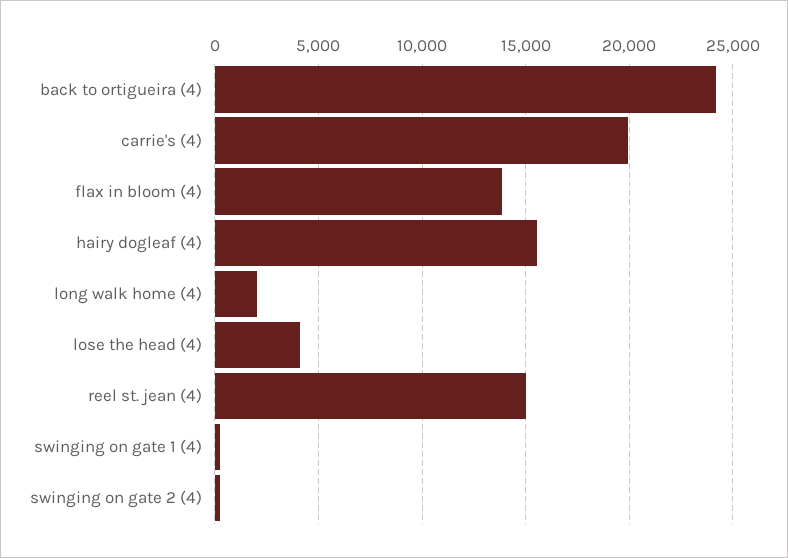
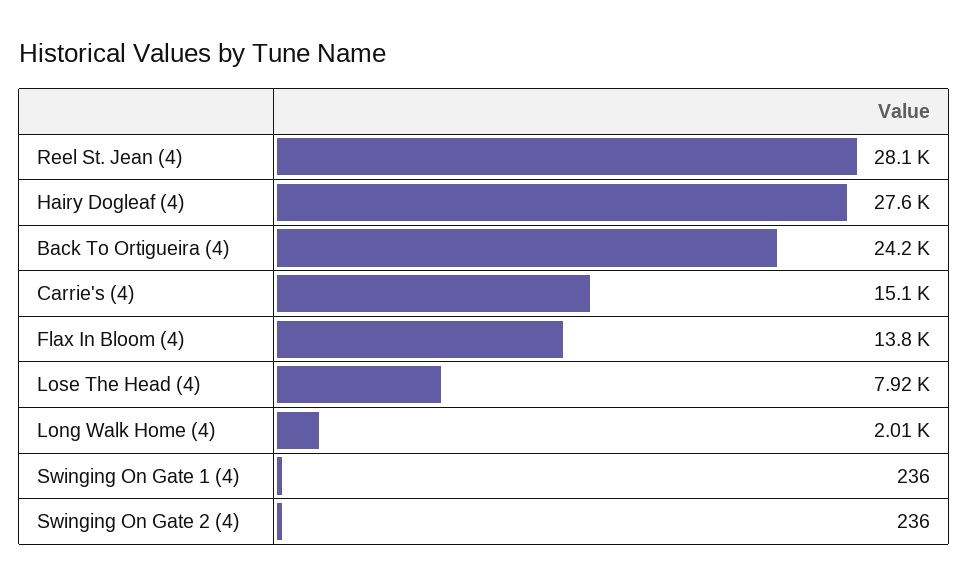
  {
    "back to ortigueira (4)": 24200,
-   "carrie's (4)": 20000,
+   "carrie's (4)": 15100,
    "flax in bloom (4)": 13800,
-   "hairy dogleaf (4)": 15500,
+   "hairy dogleaf (4)": 27600,
    "long walk home (4)": 2010,
-   "lose the head (4)": 4000,
+   "lose the head (4)": 7920,
-   "reel st. jean (4)": 15000,
+   "reel st. jean (4)": 28100,
    "swinging on gate 1 (4)": 236,
    "swinging on gate 2 (4)": 236
  }

